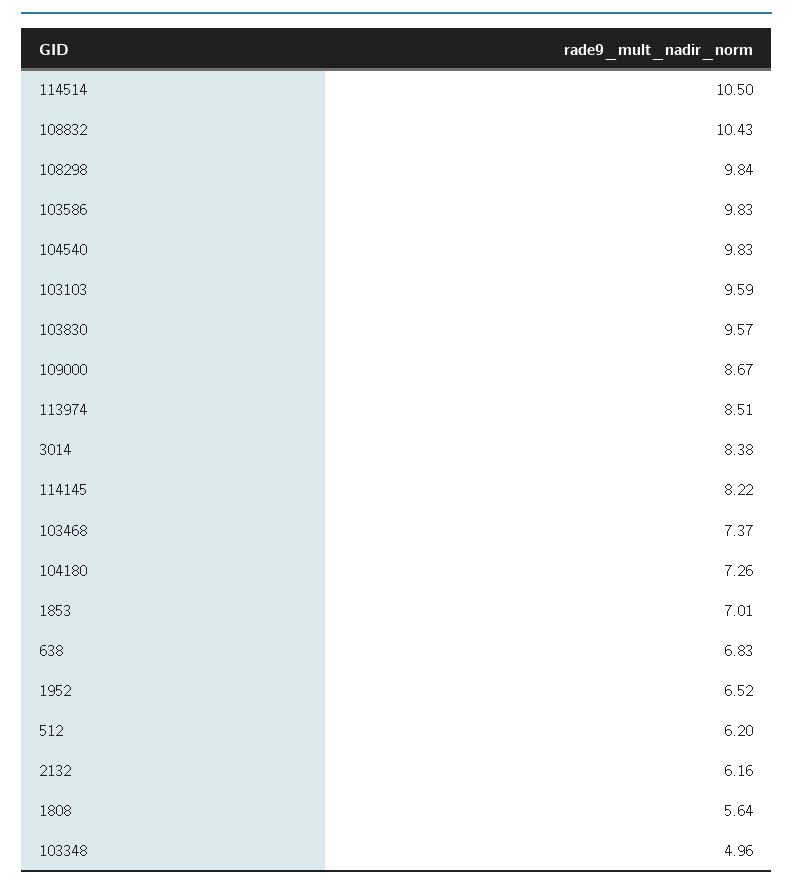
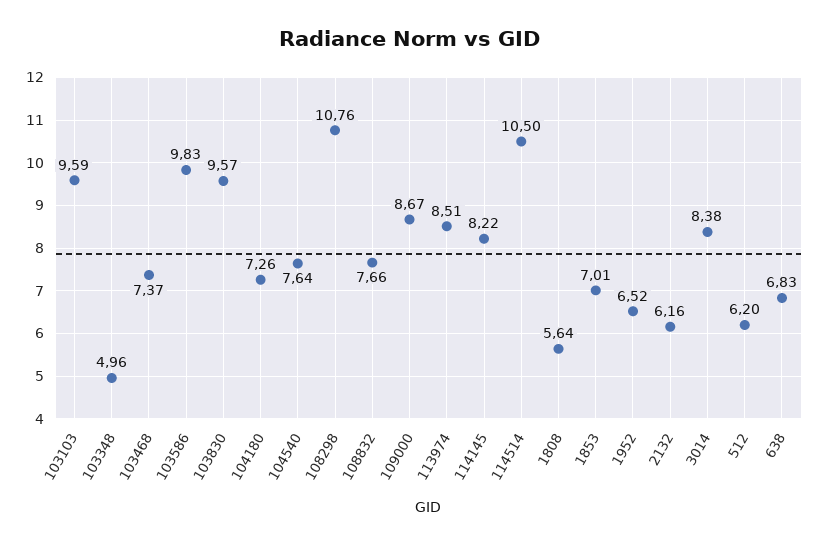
  {
    "114514": 10.5,
-   "108832": 10.43,
+   "108832": 7.66,
-   "108298": 9.84,
+   "108298": 10.76,
    "103586": 9.83,
-   "104540": 9.83,
+   "104540": 7.64,
    "103103": 9.59,
    "103830": 9.57,
    "109000": 8.67,
    "113974": 8.51,
    "3014": 8.38,
    "114145": 8.22,
    "103468": 7.37,
    "104180": 7.26,
    "1853": 7.01,
    "638": 6.83,
    "1952": 6.52,
    "512": 6.2,
    "2132": 6.16,
    "1808": 5.64,
    "103348": 4.96
  }

